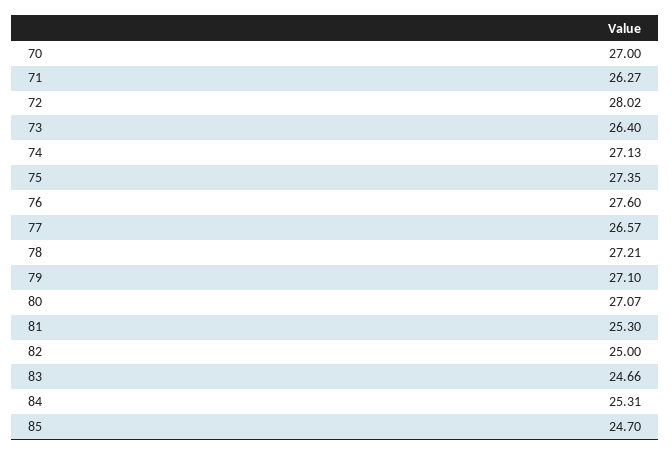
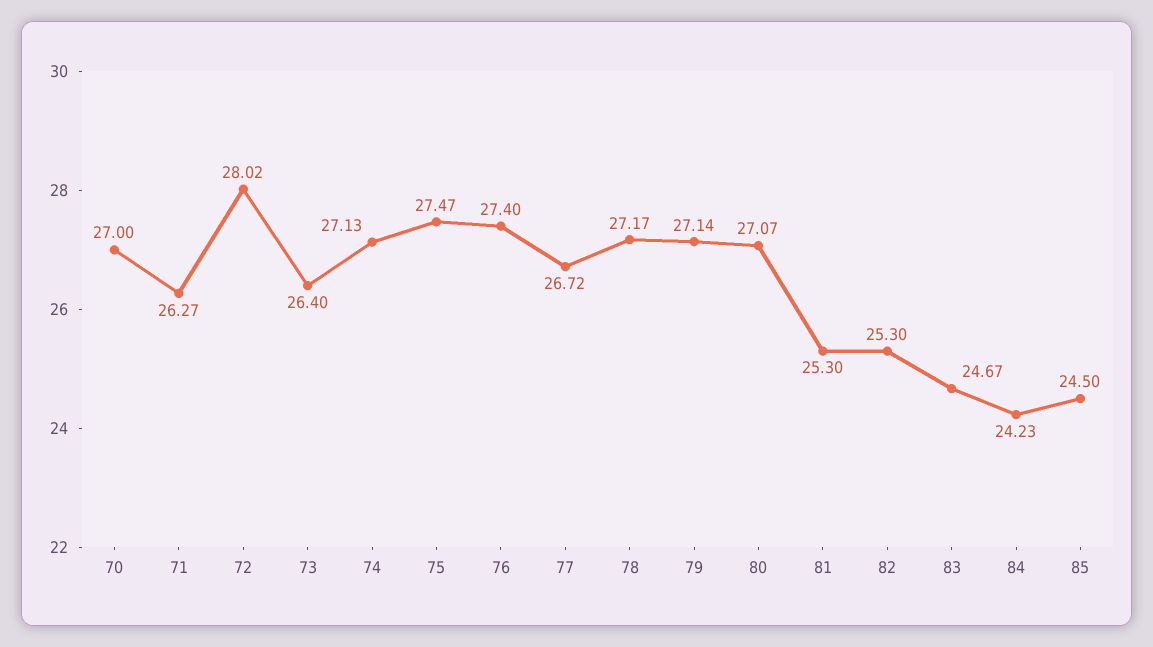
  {
    "70": 27,
    "71": 26.27,
    "72": 28.02,
    "73": 26.4,
    "74": 27.13,
-   "75": 27.35,
+   "75": 27.47,
-   "76": 27.6,
+   "76": 27.4,
-   "77": 26.57,
+   "77": 26.72,
-   "78": 27.21,
+   "78": 27.17,
-   "79": 27.1,
+   "79": 27.14,
    "80": 27.07,
    "81": 25.3,
-   "82": 25,
+   "82": 25.3,
-   "83": 24.66,
+   "83": 24.67,
-   "84": 25.31,
+   "84": 24.23,
-   "85": 24.7
+   "85": 24.5
  }

